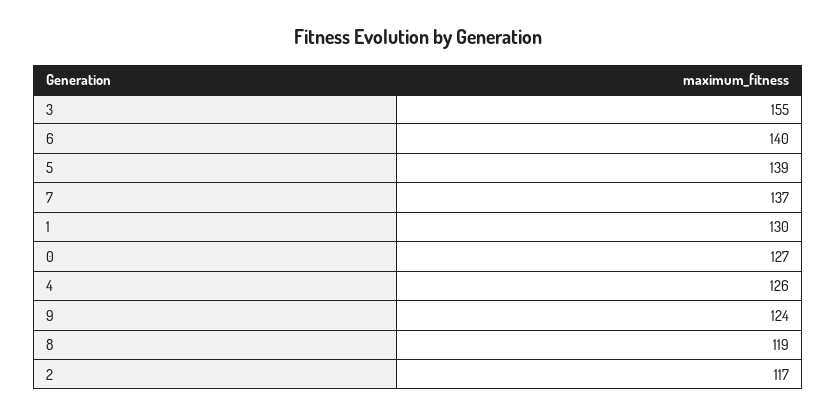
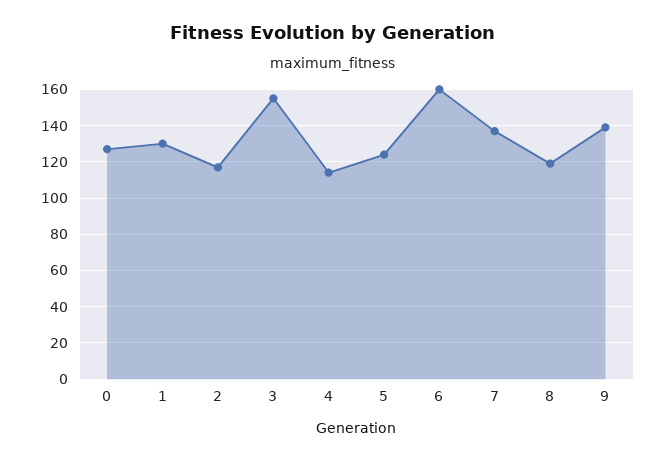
  {
    "3": 155,
-   "6": 140,
+   "6": 160,
-   "5": 139,
+   "5": 125,
    "7": 137,
    "1": 130,
    "0": 127,
-   "4": 126,
+   "4": 115,
-   "9": 124,
+   "9": 140,
    "8": 119,
    "2": 117
  }

